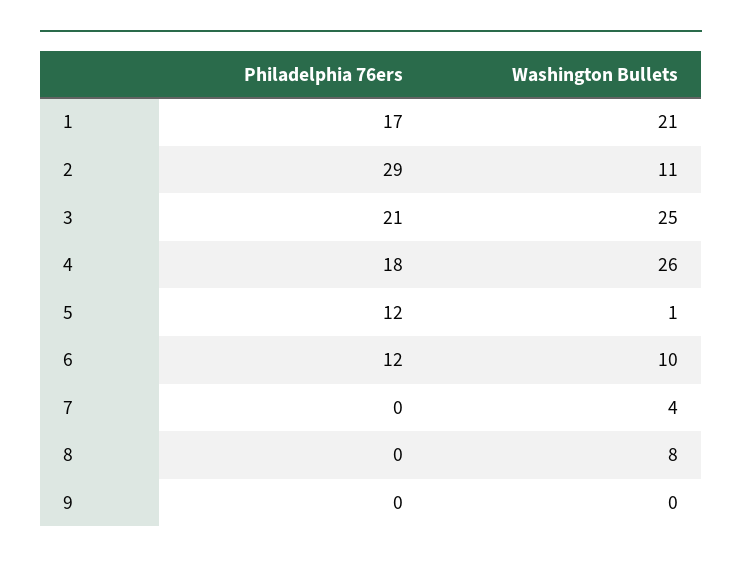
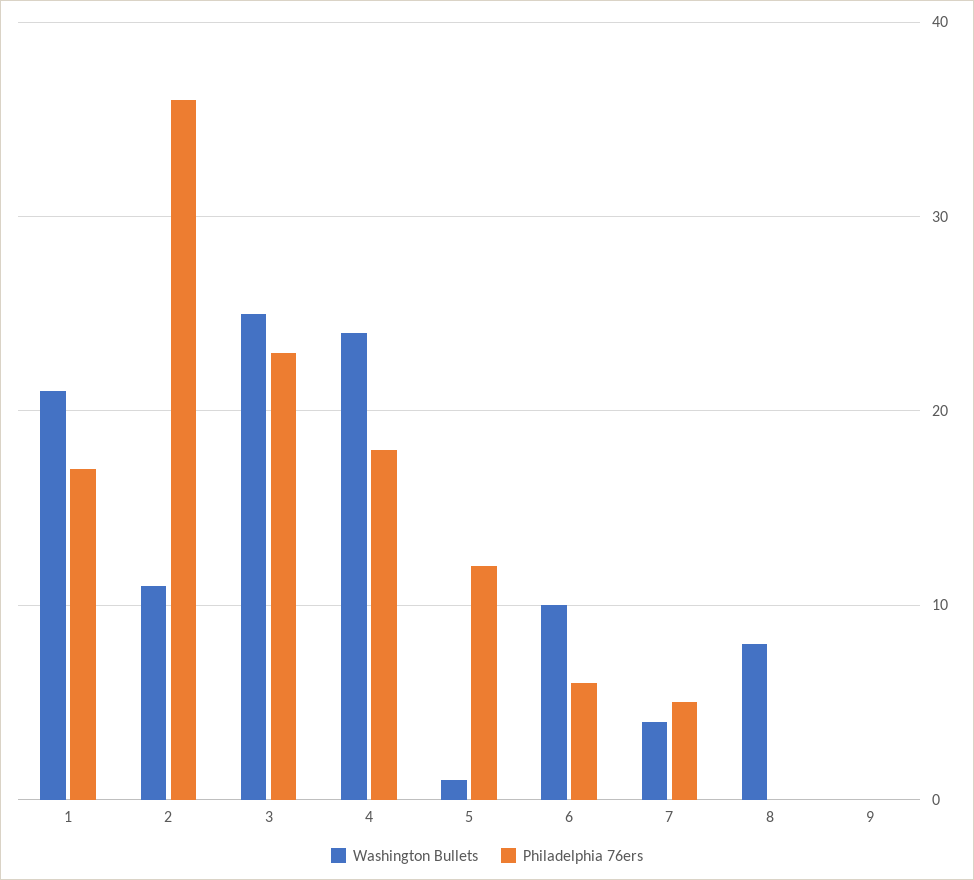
  {
    "Philadelphia 76ers": {
      "1": 17,
-     "2": 29,
+     "2": 36,
-     "3": 21,
+     "3": 23,
      "4": 18,
      "5": 12,
-     "6": 12,
+     "6": 6,
-     "7": 0,
+     "7": 5,
      "8": 0,
      "9": 0
    },
    "Washington Bullets": {
      "1": 21,
      "2": 11,
      "3": 25,
-     "4": 26,
+     "4": 24,
      "5": 1,
      "6": 10,
      "7": 4,
      "8": 8,
      "9": 0
    }
  }

